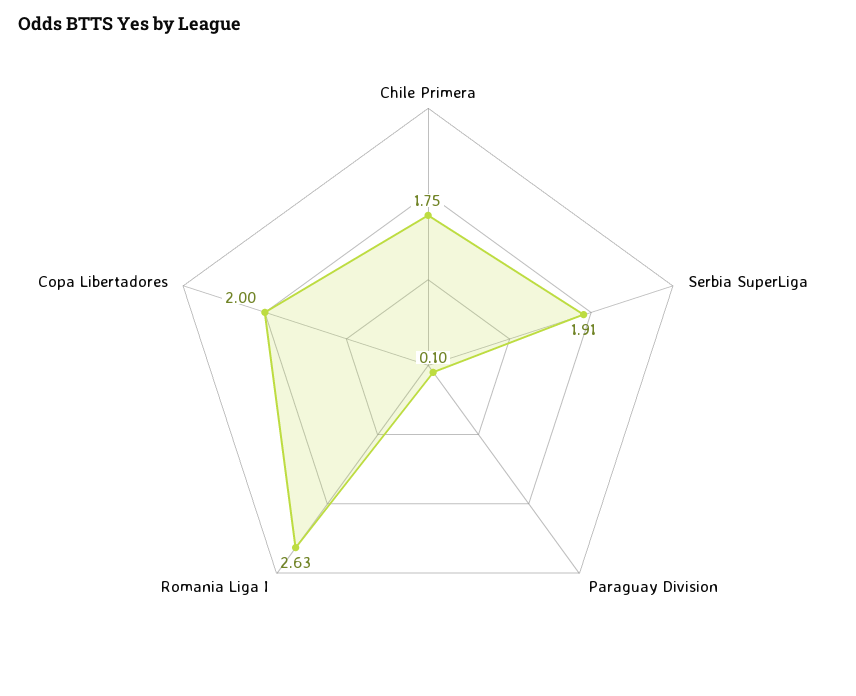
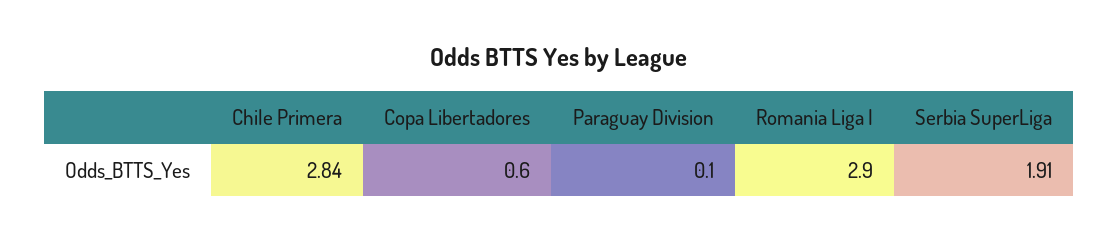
  {
-   "Chile Primera": 1.75,
+   "Chile Primera": 2.84,
    "Serbia SuperLiga": 1.91,
    "Paraguay Division": 0.1,
-   "Romania Liga I": 2.63,
+   "Romania Liga I": 2.9,
-   "Copa Libertadores": 2
+   "Copa Libertadores": 0.6
  }

